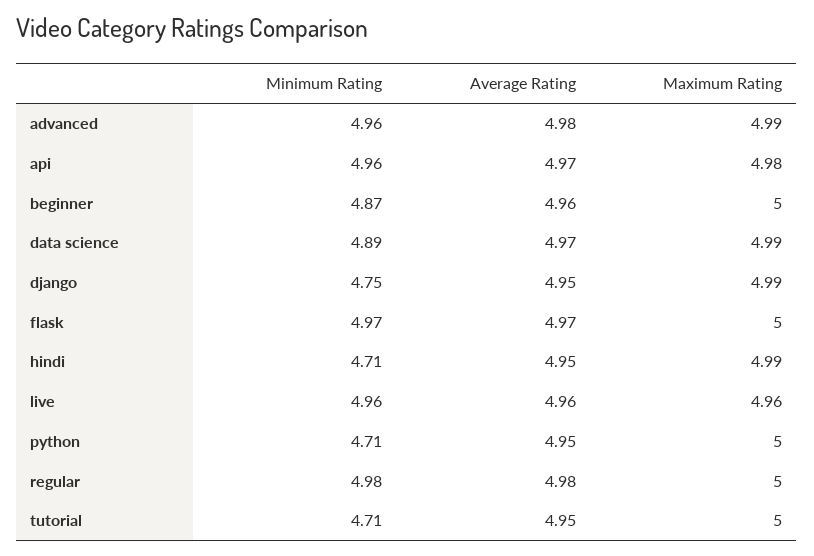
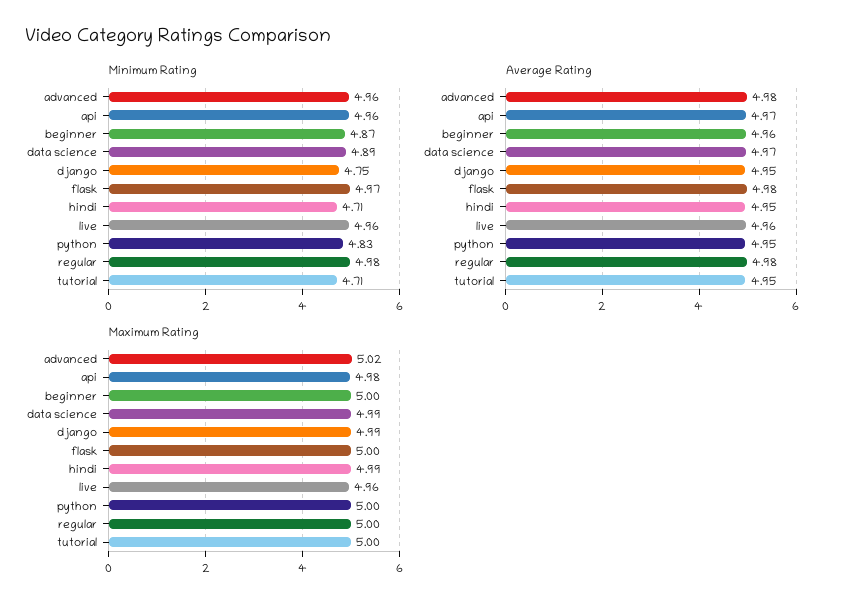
  {
    "Minimum Rating": {
      "advanced": 4.96,
      "api": 4.96,
      "beginner": 4.87,
      "data science": 4.89,
      "django": 4.75,
      "flask": 4.97,
      "hindi": 4.71,
      "live": 4.96,
-     "python": 4.71,
+     "python": 4.83,
      "regular": 4.98,
      "tutorial": 4.71
    },
    "Average Rating": {
      "advanced": 4.98,
      "api": 4.97,
      "beginner": 4.96,
      "data science": 4.97,
      "django": 4.95,
-     "flask": 4.97,
+     "flask": 4.98,
      "hindi": 4.95,
      "live": 4.96,
      "python": 4.95,
      "regular": 4.98,
      "tutorial": 4.95
    },
    "Maximum Rating": {
-     "advanced": 4.99,
+     "advanced": 5.02,
      "api": 4.98,
      "beginner": 5,
      "data science": 4.99,
      "django": 4.99,
      "flask": 5,
      "hindi": 4.99,
      "live": 4.96,
      "python": 5,
      "regular": 5,
      "tutorial": 5
    }
  }

